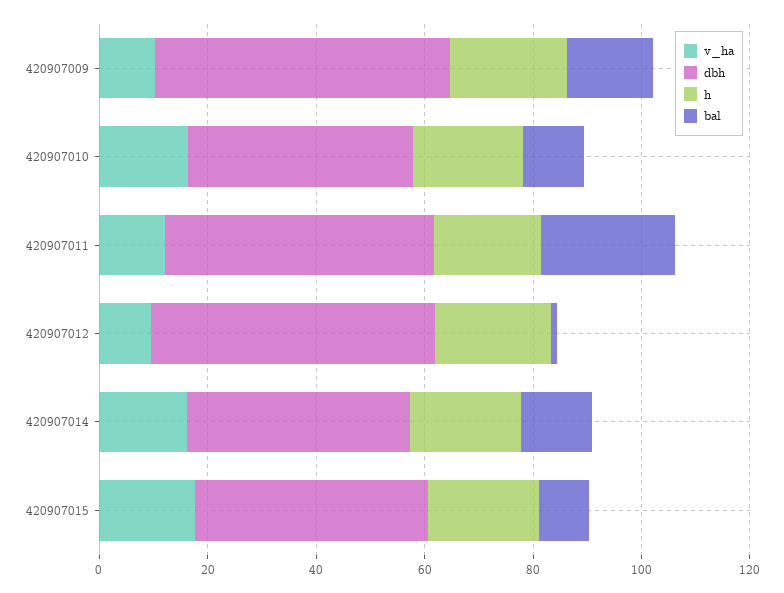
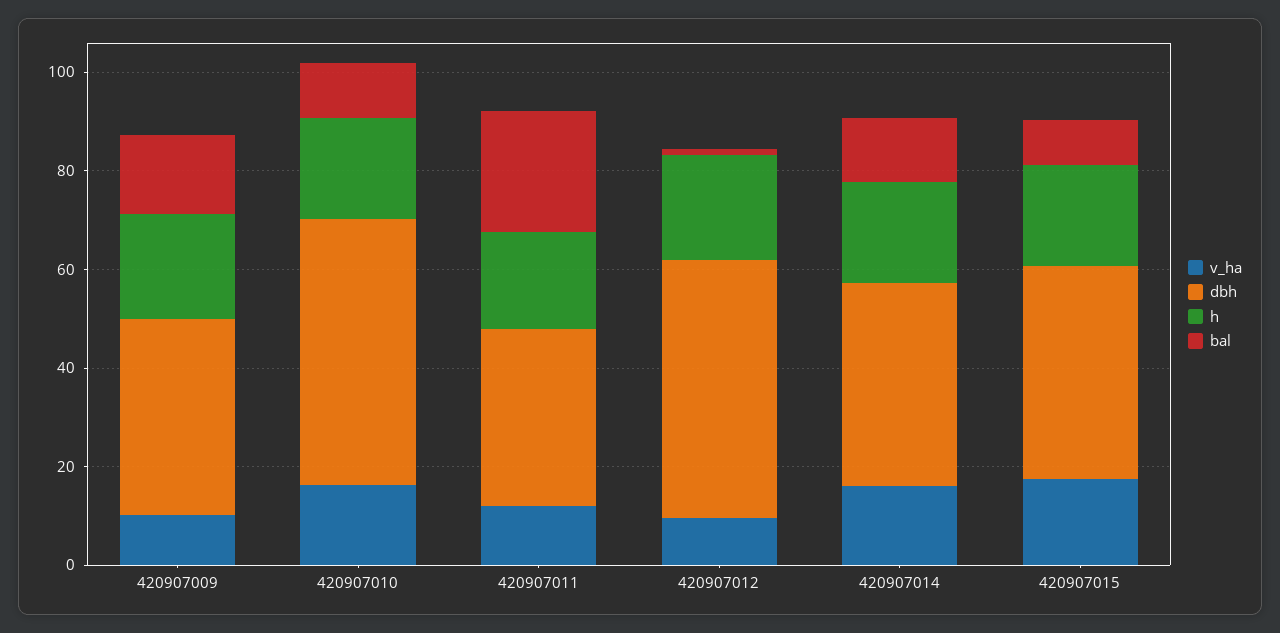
  {
    "v_ha": {
      "420907009": 10,
      "420907010": 15,
      "420907011": 10,
      "420907012": 10,
      "420907014": 15,
      "420907015": 20
    },
    "dbh": {
-     "420907009": 55,
+     "420907009": 40,
-     "420907010": 40,
+     "420907010": 55,
-     "420907011": 50,
+     "420907011": 35,
      "420907012": 50,
      "420907014": 40,
      "420907015": 45
    },
    "h": {
      "420907009": 20,
      "420907010": 20,
      "420907011": 20,
      "420907012": 20,
      "420907014": 20,
      "420907015": 20
    },
    "bal": {
      "420907009": 15,
      "420907010": 10,
      "420907011": 25,
      "420907012": 0,
      "420907014": 15,
      "420907015": 10
    }
  }

